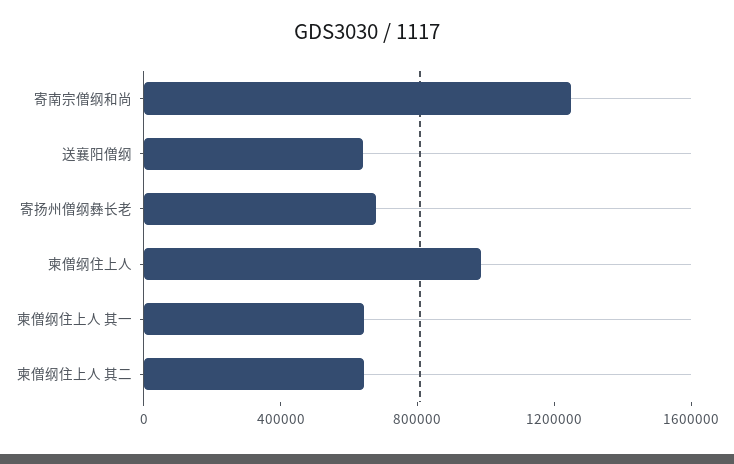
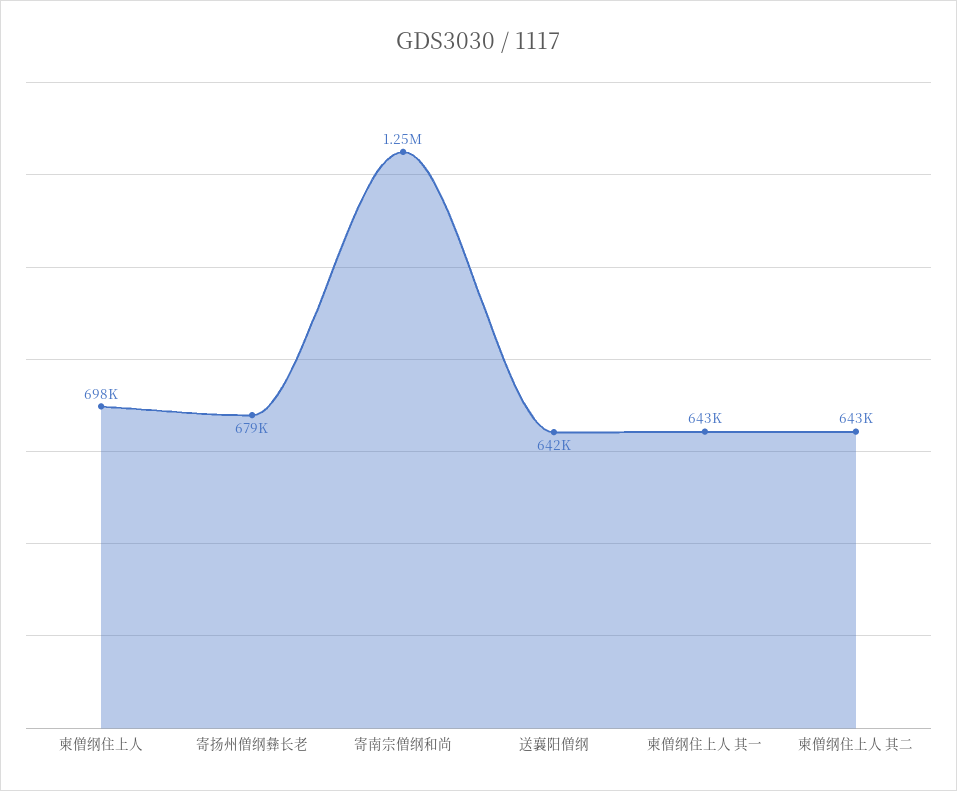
  {
    "寄南宗僧纲和尚": 1250000,
    "送襄阳僧纲": 642000,
    "寄扬州僧纲彝长老": 679000,
-   "柬僧纲住上人": 1000000,
+   "柬僧纲住上人": 698000,
    "柬僧纲住上人 其一": 643000,
    "柬僧纲住上人 其二": 643000
  }

